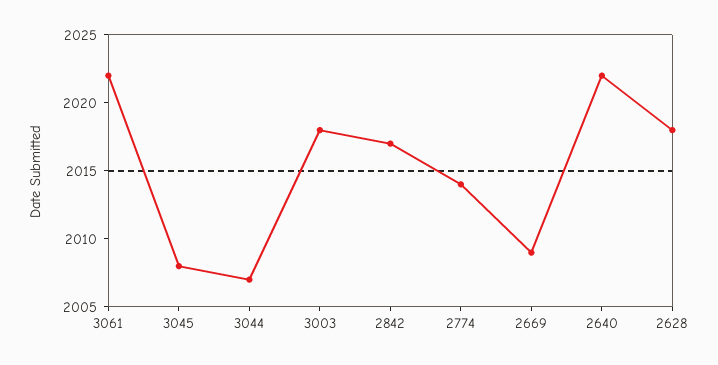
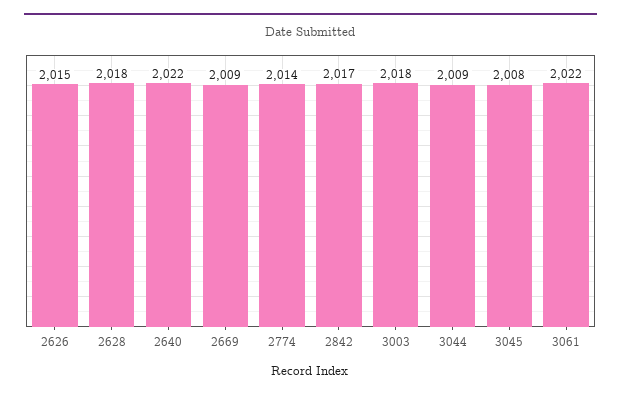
  {
    "3061": 2022,
    "3045": 2008,
-   "3044": 2007,
+   "3044": 2009,
    "3003": 2018,
    "2842": 2017,
    "2774": 2014,
    "2669": 2009,
    "2640": 2022,
-   "2628": 2018
+   "2628": 2018,
+   "2626": 2015
  }

